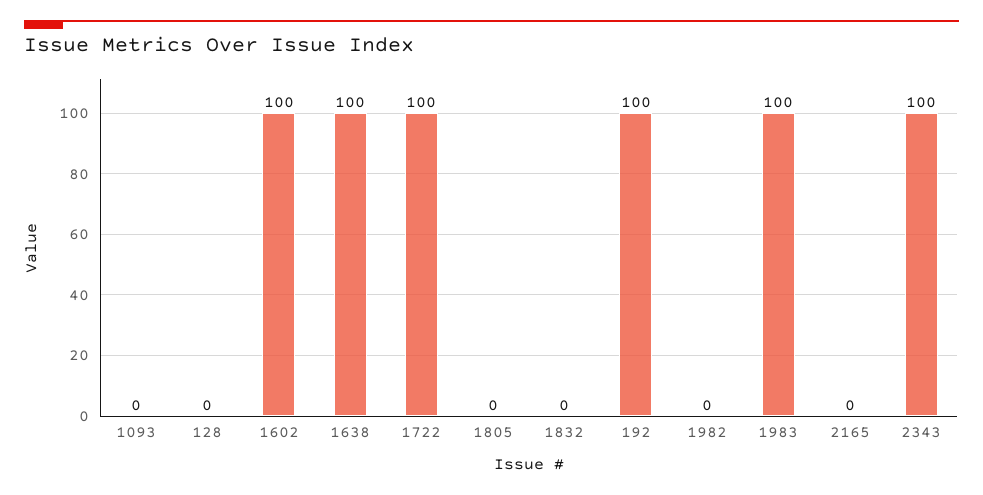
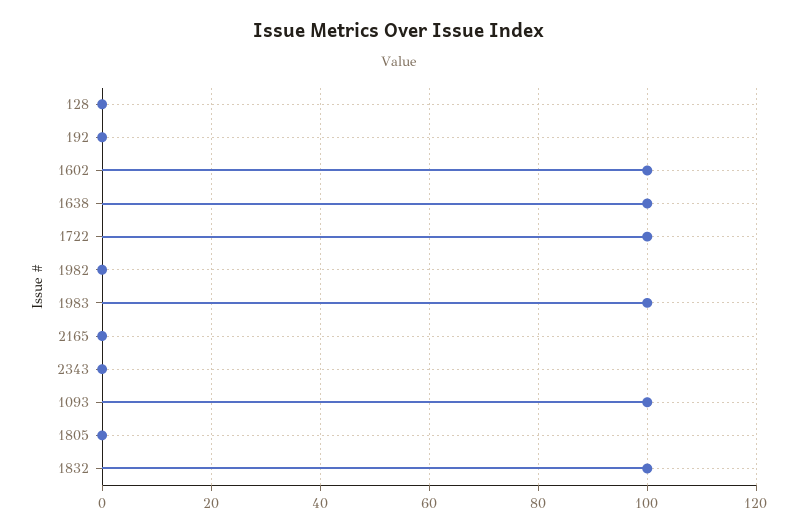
  {
-   "1093": 0,
+   "1093": 100,
    "128": 0,
    "1602": 100,
    "1638": 100,
    "1722": 100,
    "1805": 0,
-   "1832": 0,
+   "1832": 100,
-   "192": 100,
+   "192": 0,
    "1982": 0,
    "1983": 100,
    "2165": 0,
-   "2343": 100
+   "2343": 0
  }

